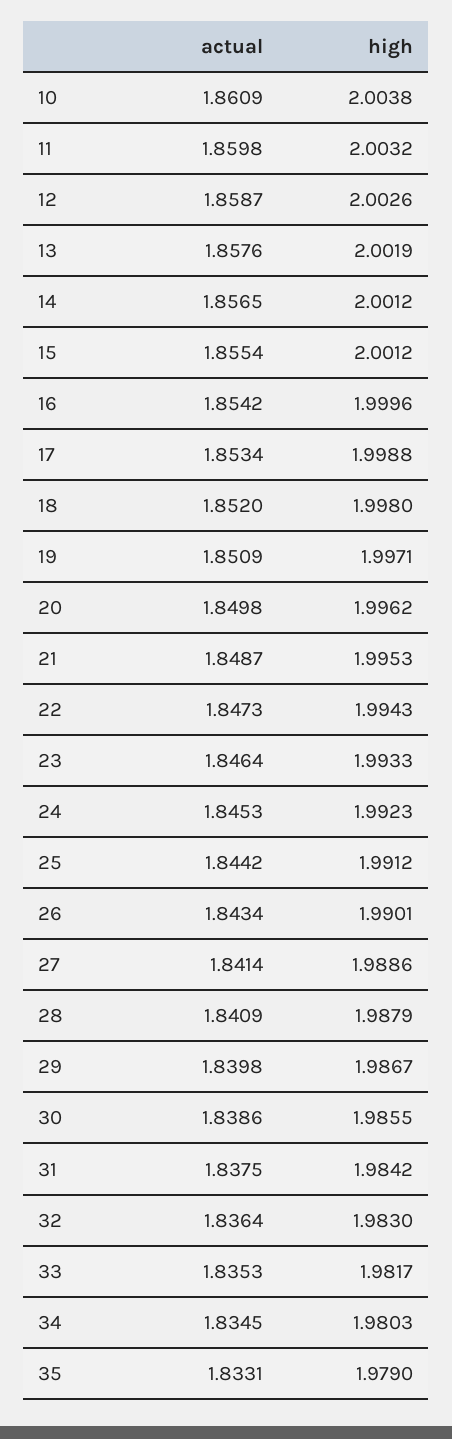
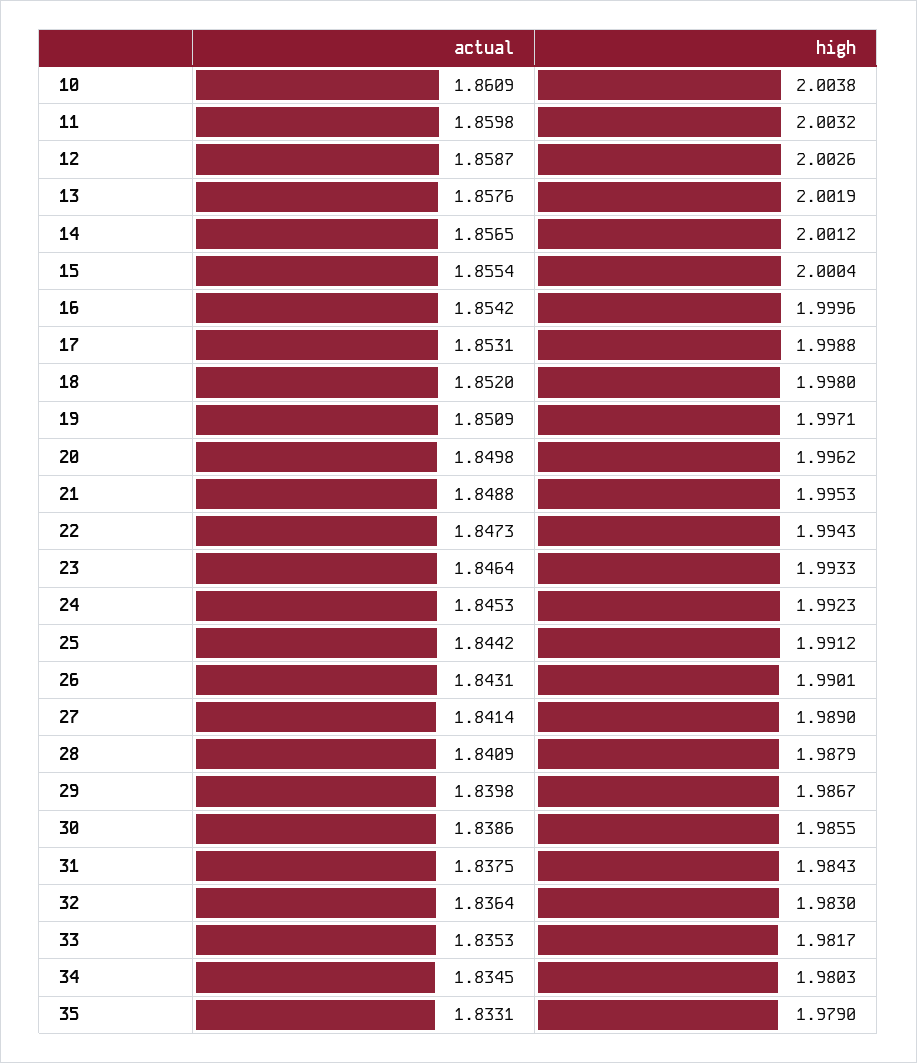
  {
    "actual": {
      "10": 1.8609,
      "11": 1.8598,
      "12": 1.8587,
      "13": 1.8576,
      "14": 1.8565,
      "15": 1.8554,
      "16": 1.8542,
-     "17": 1.8534,
+     "17": 1.8531,
      "18": 1.852,
      "19": 1.8509,
      "20": 1.8498,
-     "21": 1.8487,
+     "21": 1.8488,
      "22": 1.8473,
      "23": 1.8464,
      "24": 1.8453,
      "25": 1.8442,
-     "26": 1.8434,
+     "26": 1.8431,
      "27": 1.8414,
      "28": 1.8409,
      "29": 1.8398,
      "30": 1.8386,
      "31": 1.8375,
      "32": 1.8364,
      "33": 1.8353,
      "34": 1.8345,
      "35": 1.8331
    },
    "high": {
      "10": 2.0038,
      "11": 2.0032,
      "12": 2.0026,
      "13": 2.0019,
      "14": 2.0012,
-     "15": 2.0012,
+     "15": 2.0004,
      "16": 1.9996,
      "17": 1.9988,
      "18": 1.998,
      "19": 1.9971,
      "20": 1.9962,
      "21": 1.9953,
      "22": 1.9943,
      "23": 1.9933,
      "24": 1.9923,
      "25": 1.9912,
      "26": 1.9901,
-     "27": 1.9886,
+     "27": 1.989,
      "28": 1.9879,
      "29": 1.9867,
      "30": 1.9855,
-     "31": 1.9842,
+     "31": 1.9843,
      "32": 1.983,
      "33": 1.9817,
      "34": 1.9803,
      "35": 1.979
    }
  }

